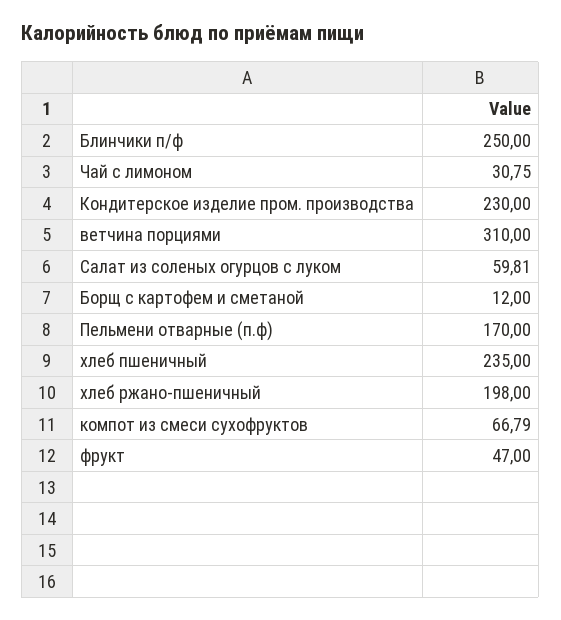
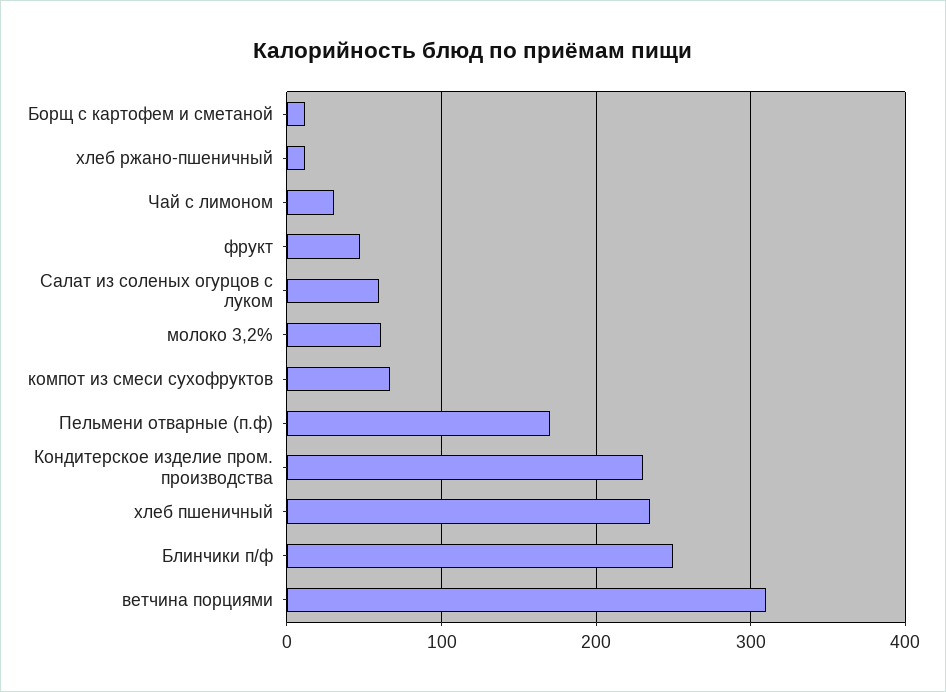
  {
    "Блинчики п/ф": 250,
    "Чай с лимоном": 30.75,
    "Кондитерское изделие пром. производства": 230,
    "ветчина порциями": 310,
    "Салат из соленых огурцов с луком": 59.81,
    "Борщ с картофем и сметаной": 12,
    "Пельмени отварные (п.ф)": 170,
    "хлеб пшеничный": 235,
-   "хлеб ржано-пшеничный": 198,
+   "хлеб ржано-пшеничный": 10,
    "компот из смеси сухофруктов": 66.79,
-   "фрукт": 47
+   "фрукт": 47,
+   "молоко 3,2%": 60
  }

